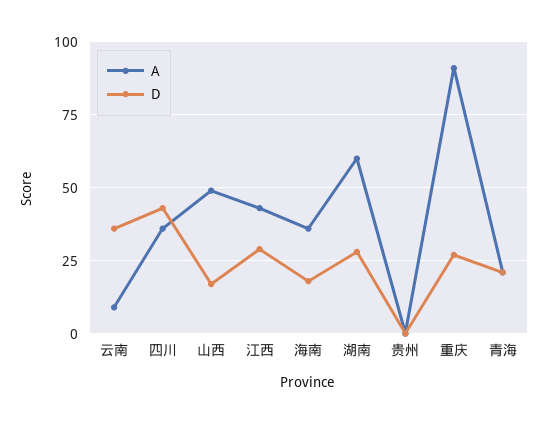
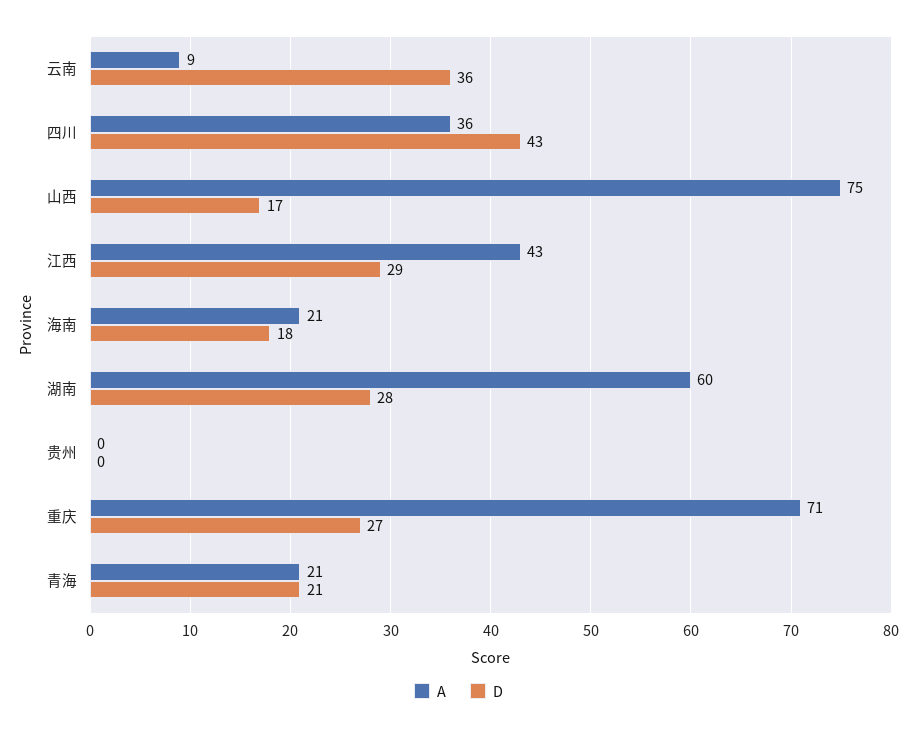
  {
    "A": {
      "云南": 9,
      "四川": 36,
-     "山西": 50,
+     "山西": 75,
      "江西": 43,
-     "海南": 35,
+     "海南": 21,
      "湖南": 60,
      "贵州": 0,
-     "重庆": 90,
+     "重庆": 71,
      "青海": 21
    },
    "D": {
      "云南": 36,
      "四川": 43,
      "山西": 17,
      "江西": 29,
      "海南": 18,
      "湖南": 28,
      "贵州": 0,
      "重庆": 27,
      "青海": 21
    }
  }

